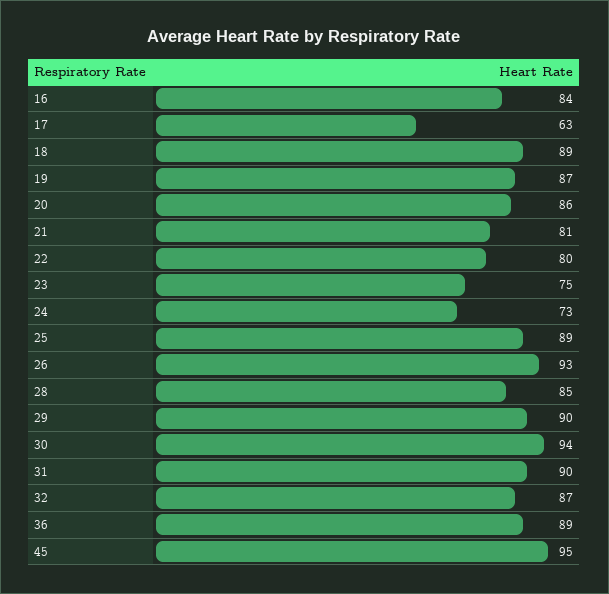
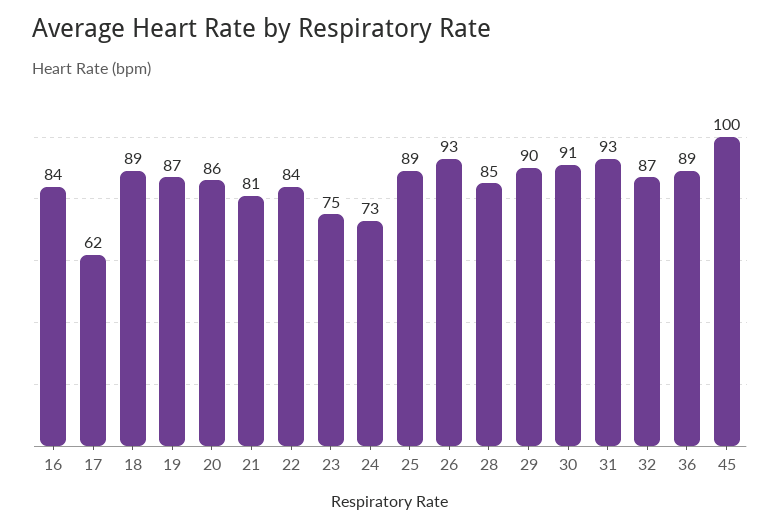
  {
    "16": 84,
-   "17": 63,
+   "17": 62,
    "18": 89,
    "19": 87,
    "20": 86,
    "21": 81,
-   "22": 80,
+   "22": 84,
    "23": 75,
    "24": 73,
    "25": 89,
    "26": 93,
    "28": 85,
    "29": 90,
-   "30": 94,
+   "30": 91,
-   "31": 90,
+   "31": 93,
    "32": 87,
    "36": 89,
-   "45": 95
+   "45": 100
  }

